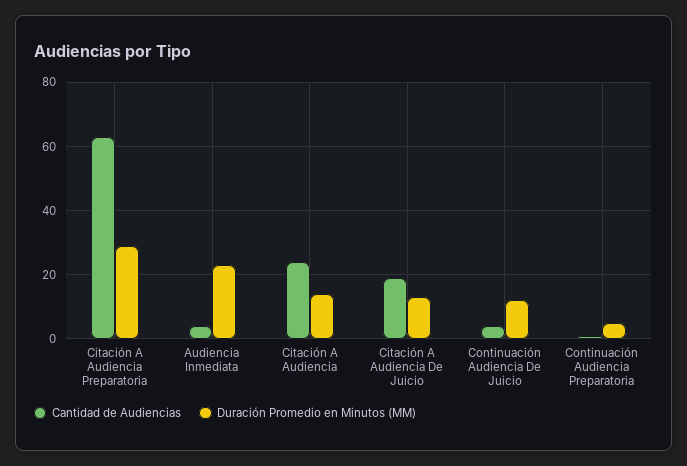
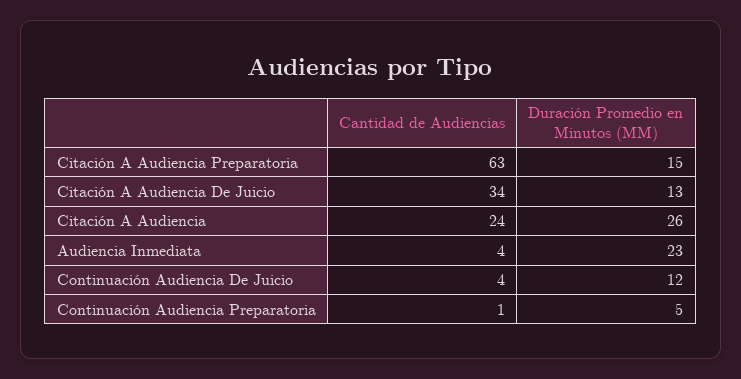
  {
    "Cantidad de Audiencias": {
      "Citación A Audiencia Preparatoria": 63,
      "Audiencia Inmediata": 4,
      "Citación A Audiencia": 24,
-     "Citación A Audiencia De Juicio": 20,
+     "Citación A Audiencia De Juicio": 34,
      "Continuación Audiencia De Juicio": 4,
      "Continuación Audiencia Preparatoria": 1
    },
    "Duración Promedio en Minutos (MM)": {
-     "Citación A Audiencia Preparatoria": 30,
+     "Citación A Audiencia Preparatoria": 15,
      "Audiencia Inmediata": 23,
-     "Citación A Audiencia": 15,
+     "Citación A Audiencia": 26,
      "Citación A Audiencia De Juicio": 13,
      "Continuación Audiencia De Juicio": 12,
      "Continuación Audiencia Preparatoria": 5
    }
  }

